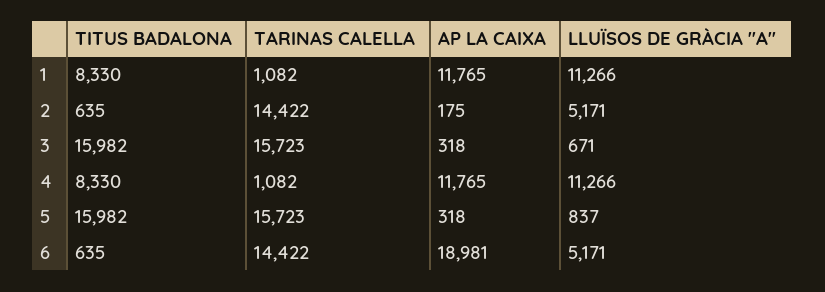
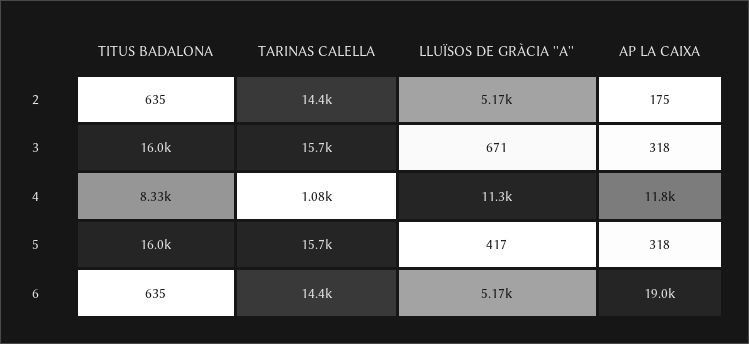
  {
    "TITUS BADALONA": {
-     "1": 8330,
      "2": 635,
      "3": 15982,
      "4": 8330,
      "5": 15982,
      "6": 635
    },
    "TARINAS CALELLA": {
-     "1": 1082,
      "2": 14422,
      "3": 15723,
      "4": 1082,
      "5": 15723,
      "6": 14422
    },
    "AP LA CAIXA": {
-     "1": 11765,
      "2": 175,
      "3": 318,
      "4": 11765,
      "5": 318,
      "6": 18981
    },
    "LLUÏSOS DE GRÀCIA ''A''": {
-     "1": 11266,
      "2": 5171,
      "3": 671,
      "4": 11266,
-     "5": 837,
+     "5": 417,
      "6": 5171
    }
  }

